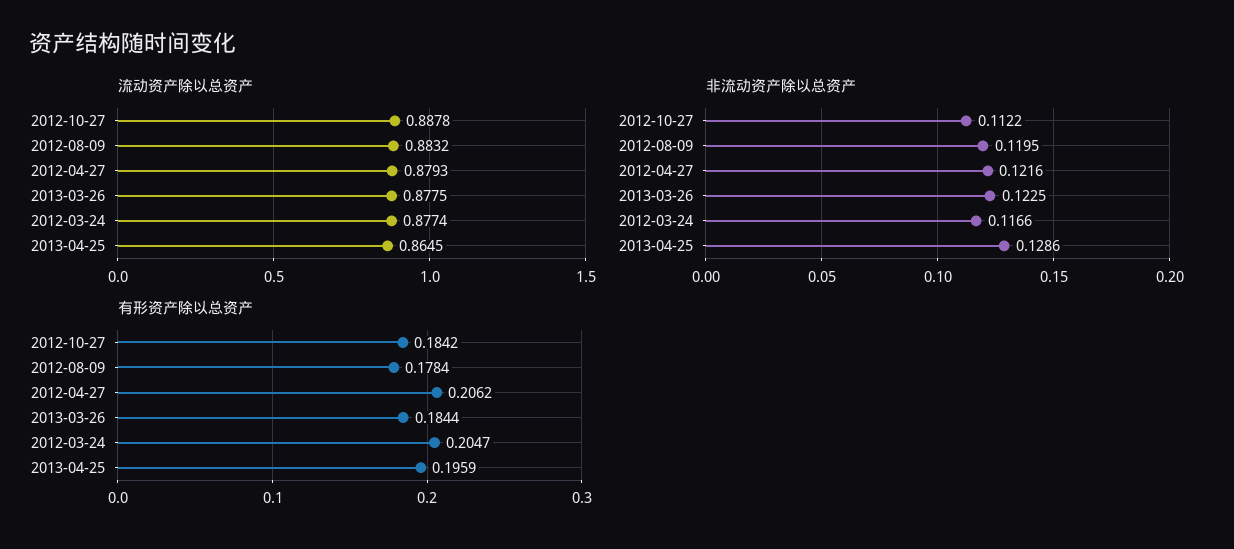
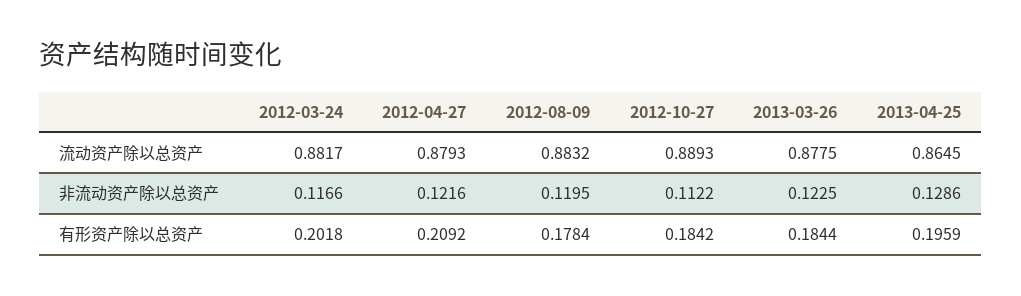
  {
    "流动资产除以总资产": {
-     "2012-10-27": 0.8878,
+     "2012-10-27": 0.8893,
      "2012-08-09": 0.8832,
      "2012-04-27": 0.8793,
      "2013-03-26": 0.8775,
-     "2012-03-24": 0.8774,
+     "2012-03-24": 0.8817,
      "2013-04-25": 0.8645
    },
    "非流动资产除以总资产": {
      "2012-10-27": 0.1122,
      "2012-08-09": 0.1195,
      "2012-04-27": 0.1216,
      "2013-03-26": 0.1225,
      "2012-03-24": 0.1166,
      "2013-04-25": 0.1286
    },
    "有形资产除以总资产": {
      "2012-10-27": 0.1842,
      "2012-08-09": 0.1784,
-     "2012-04-27": 0.2062,
+     "2012-04-27": 0.2092,
      "2013-03-26": 0.1844,
-     "2012-03-24": 0.2047,
+     "2012-03-24": 0.2018,
      "2013-04-25": 0.1959
    }
  }

